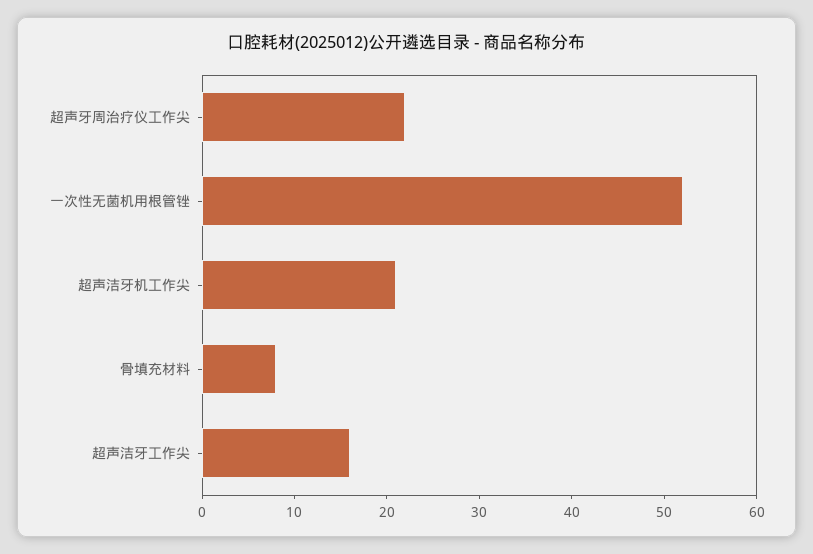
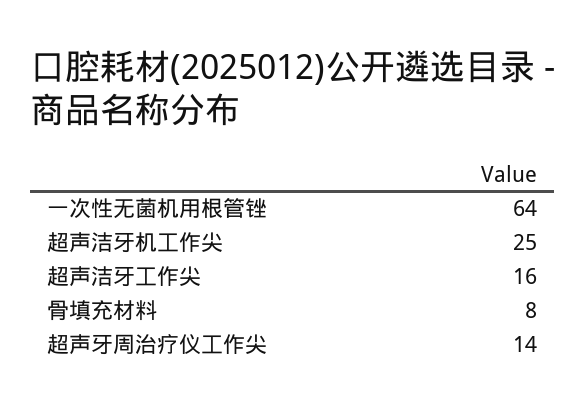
  {
-   "超声牙周治疗仪工作尖": 22,
+   "超声牙周治疗仪工作尖": 14,
-   "一次性无菌机用根管锉": 52,
+   "一次性无菌机用根管锉": 64,
-   "超声洁牙机工作尖": 21,
+   "超声洁牙机工作尖": 25,
    "骨填充材料": 8,
    "超声洁牙工作尖": 16
  }

